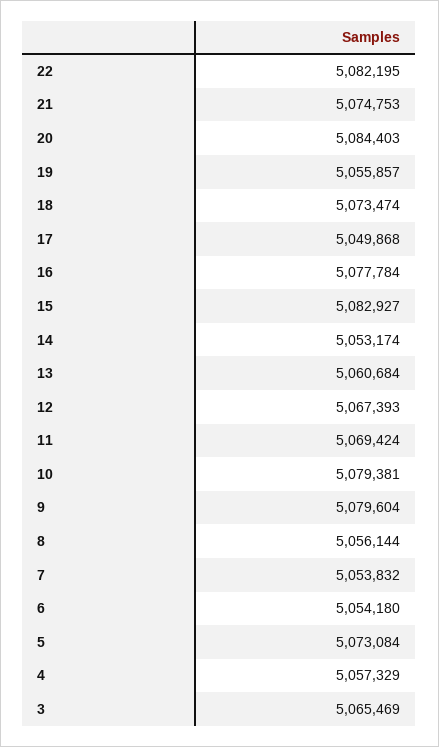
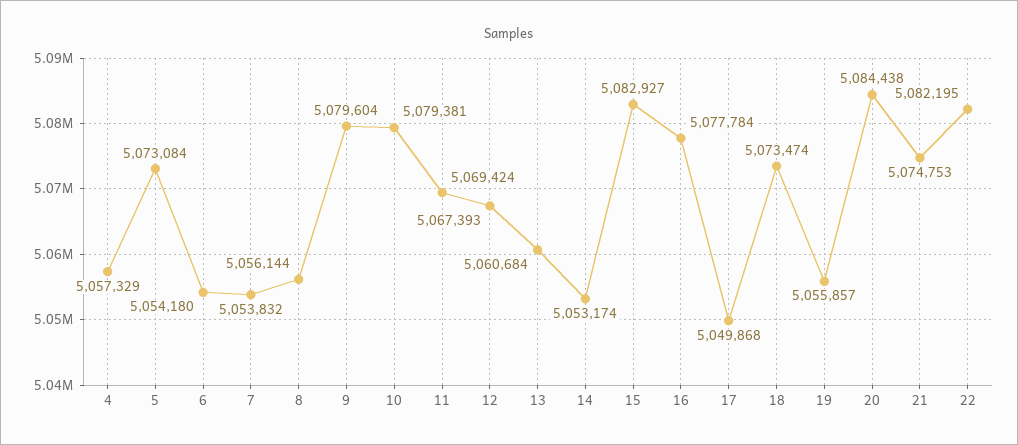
  {
    "22": 5082195,
    "21": 5074753,
-   "20": 5084403,
+   "20": 5084438,
    "19": 5055857,
    "18": 5073474,
    "17": 5049868,
    "16": 5077784,
    "15": 5082927,
    "14": 5053174,
    "13": 5060684,
    "12": 5067393,
    "11": 5069424,
    "10": 5079381,
    "9": 5079604,
    "8": 5056144,
    "7": 5053832,
    "6": 5054180,
    "5": 5073084,
-   "4": 5057329,
+   "4": 5057329
-   "3": 5065469
  }

